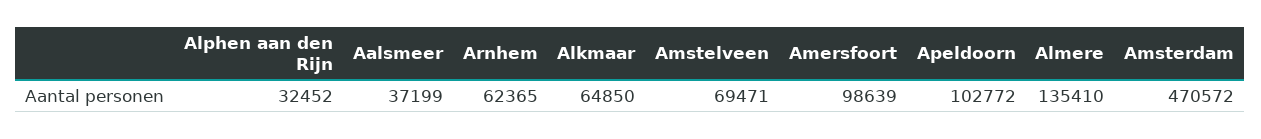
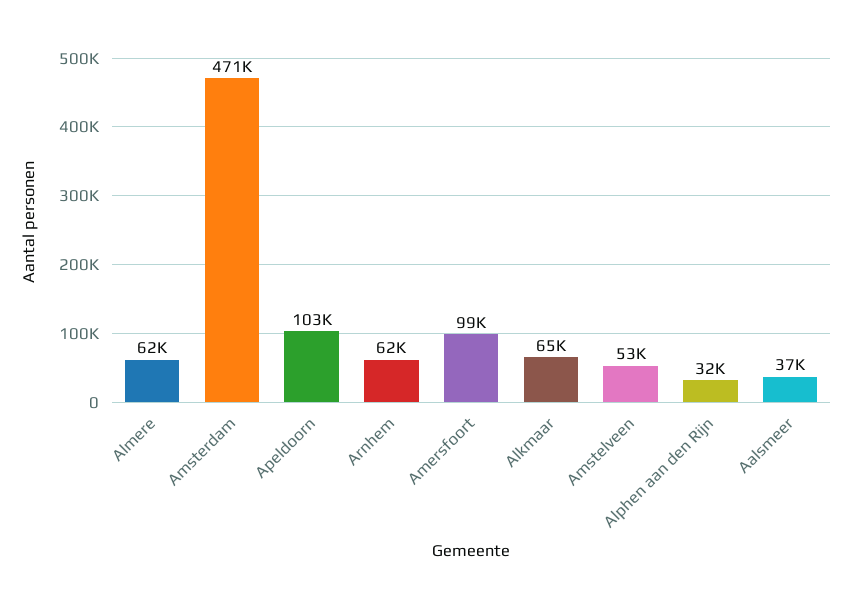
  {
    "Alphen aan den Rijn": 32452,
    "Aalsmeer": 37199,
    "Arnhem": 62365,
    "Alkmaar": 64850,
-   "Amstelveen": 69471,
+   "Amstelveen": 53000,
    "Amersfoort": 98639,
    "Apeldoorn": 102772,
-   "Almere": 135410,
+   "Almere": 62000,
    "Amsterdam": 470572
  }

